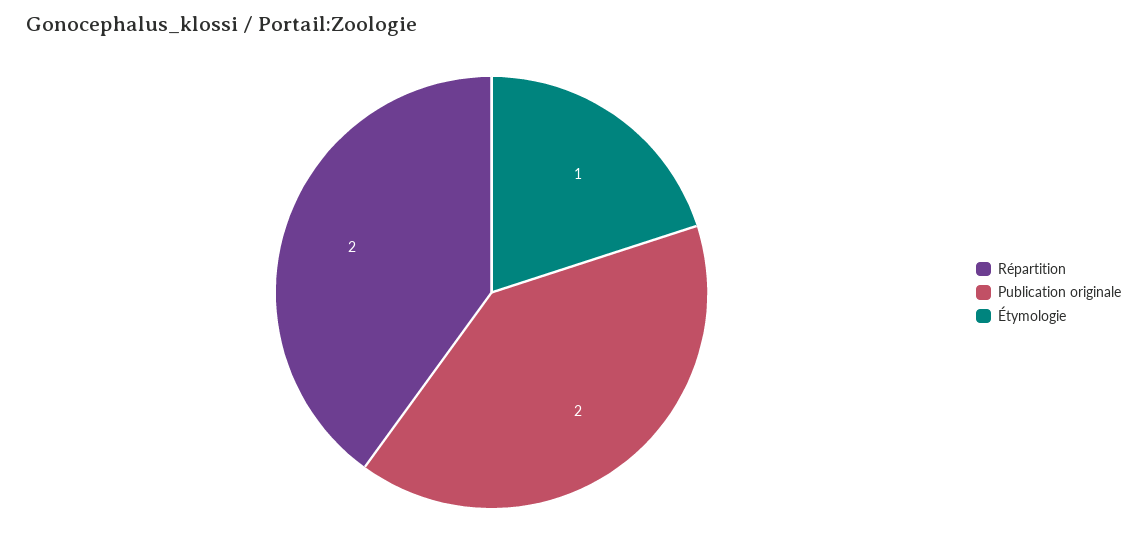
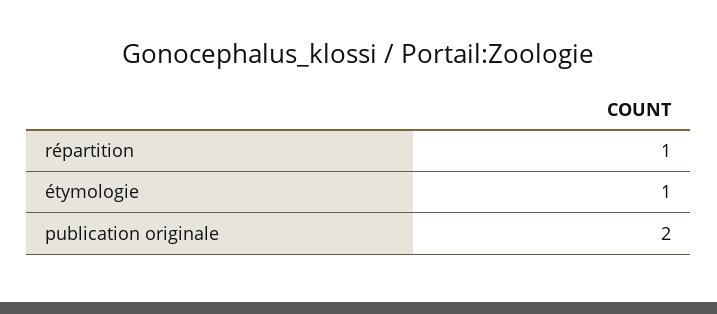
  {
-   "Répartition": 2,
+   "Répartition": 1,
    "Publication originale": 2,
    "Étymologie": 1
  }

